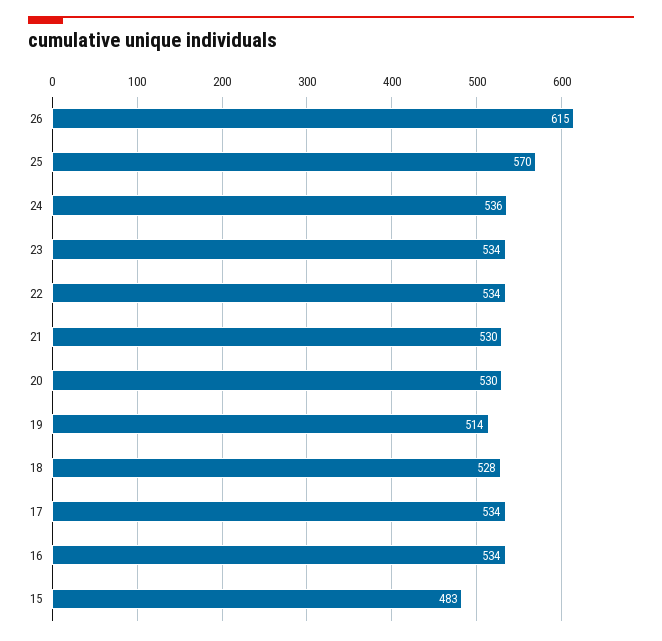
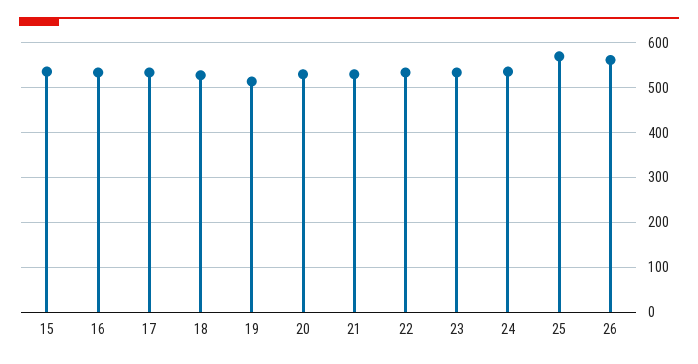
  {
-   "26": 615,
+   "26": 560,
    "25": 570,
    "24": 536,
    "23": 534,
    "22": 534,
    "21": 530,
    "20": 530,
    "19": 514,
    "18": 528,
    "17": 534,
    "16": 534,
-   "15": 483
+   "15": 540
  }

